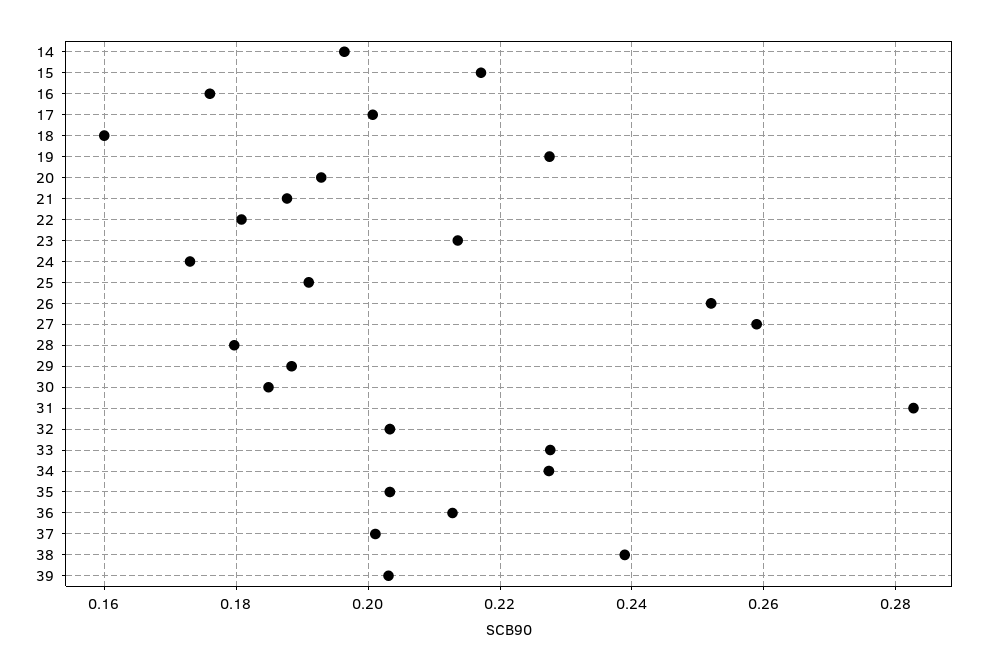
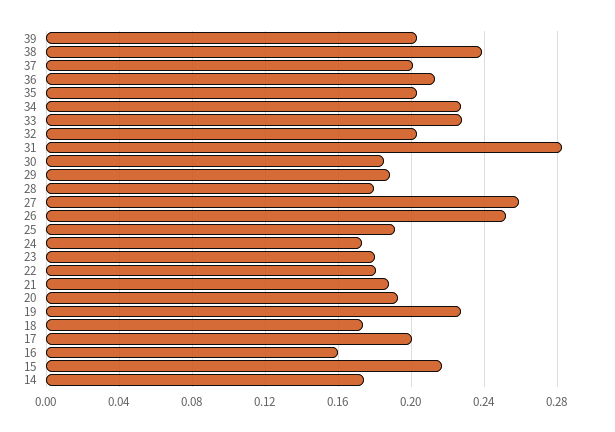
  {
-   "14": 0.196,
+   "14": 0.175,
    "15": 0.218,
-   "16": 0.176,
+   "16": 0.16,
    "17": 0.2,
-   "18": 0.16,
+   "18": 0.175,
    "19": 0.228,
    "20": 0.192,
    "21": 0.188,
    "22": 0.18,
-   "23": 0.214,
+   "23": 0.18,
    "24": 0.174,
    "25": 0.192,
    "26": 0.252,
    "27": 0.258,
    "28": 0.18,
    "29": 0.188,
    "30": 0.184,
    "31": 0.282,
    "32": 0.204,
    "33": 0.228,
    "34": 0.228,
    "35": 0.204,
    "36": 0.212,
    "37": 0.202,
    "38": 0.238,
    "39": 0.204
  }

